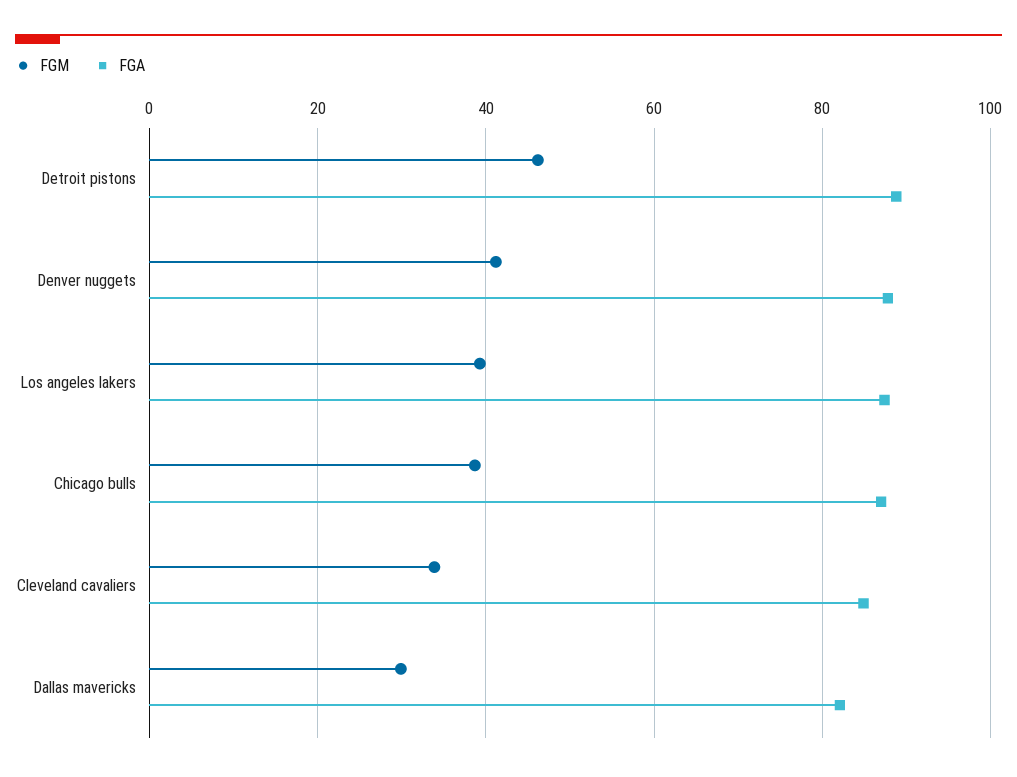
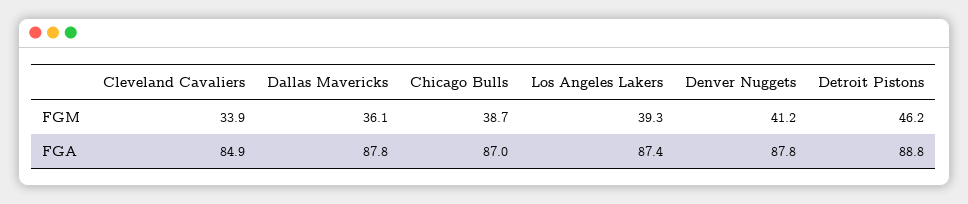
  {
    "FGM": {
      "Detroit pistons": 46.2,
      "Denver nuggets": 41.2,
      "Los angeles lakers": 39.3,
      "Chicago bulls": 38.7,
      "Cleveland cavaliers": 33.9,
-     "Dallas mavericks": 30
+     "Dallas mavericks": 36.1
    },
    "FGA": {
      "Detroit pistons": 88.8,
      "Denver nuggets": 87.8,
      "Los angeles lakers": 87.4,
      "Chicago bulls": 87,
      "Cleveland cavaliers": 84.9,
-     "Dallas mavericks": 82
+     "Dallas mavericks": 87.8
    }
  }

